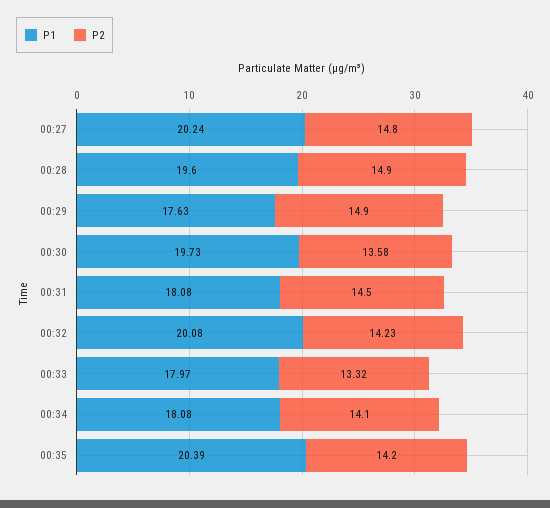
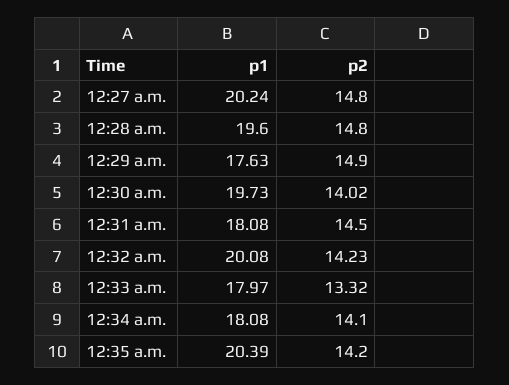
  {
    "P1": {
      "00:27": 20.24,
      "00:28": 19.6,
      "00:29": 17.63,
      "00:30": 19.73,
      "00:31": 18.08,
      "00:32": 20.08,
      "00:33": 17.97,
      "00:34": 18.08,
      "00:35": 20.39
    },
    "P2": {
      "00:27": 14.8,
-     "00:28": 14.9,
+     "00:28": 14.8,
      "00:29": 14.9,
-     "00:30": 13.58,
+     "00:30": 14.02,
      "00:31": 14.5,
      "00:32": 14.23,
      "00:33": 13.32,
      "00:34": 14.1,
      "00:35": 14.2
    }
  }

